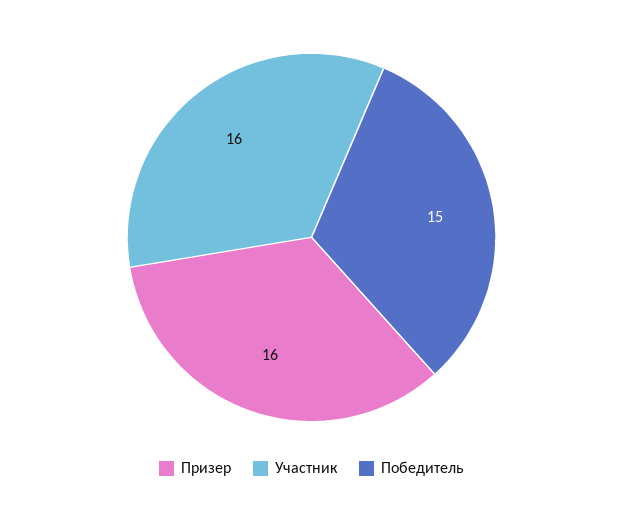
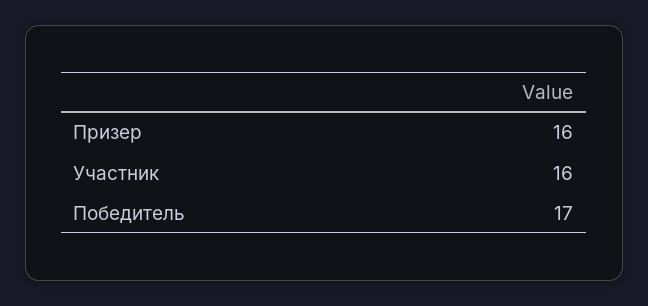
  {
    "Призер": 16,
    "Участник": 16,
-   "Победитель": 15
+   "Победитель": 17
  }

